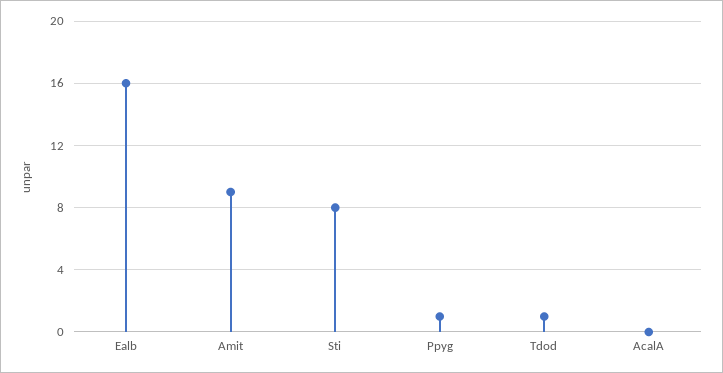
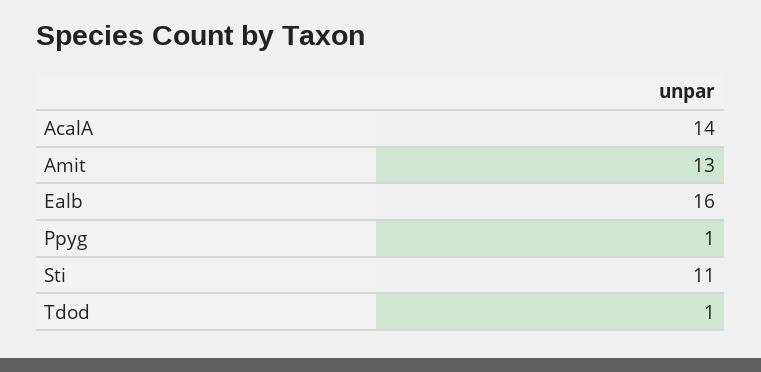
  {
    "Ealb": 16,
-   "Amit": 9,
+   "Amit": 13,
-   "Sti": 8,
+   "Sti": 11,
    "Ppyg": 1,
    "Tdod": 1,
-   "AcalA": 0
+   "AcalA": 14
  }

